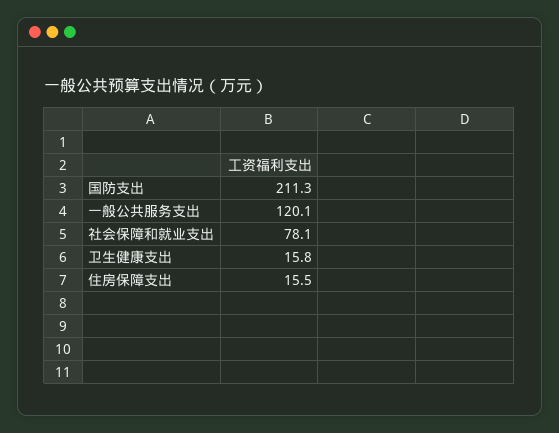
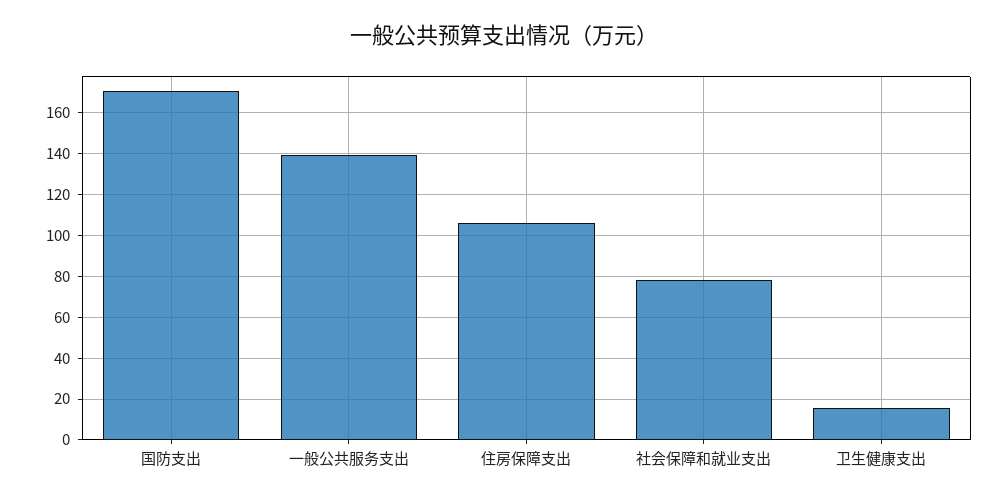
  {
-   "国防支出": 211.3,
+   "国防支出": 170,
-   "一般公共服务支出": 120.1,
+   "一般公共服务支出": 140,
    "社会保障和就业支出": 78.1,
    "卫生健康支出": 15.8,
-   "住房保障支出": 15.5
+   "住房保障支出": 105
  }

